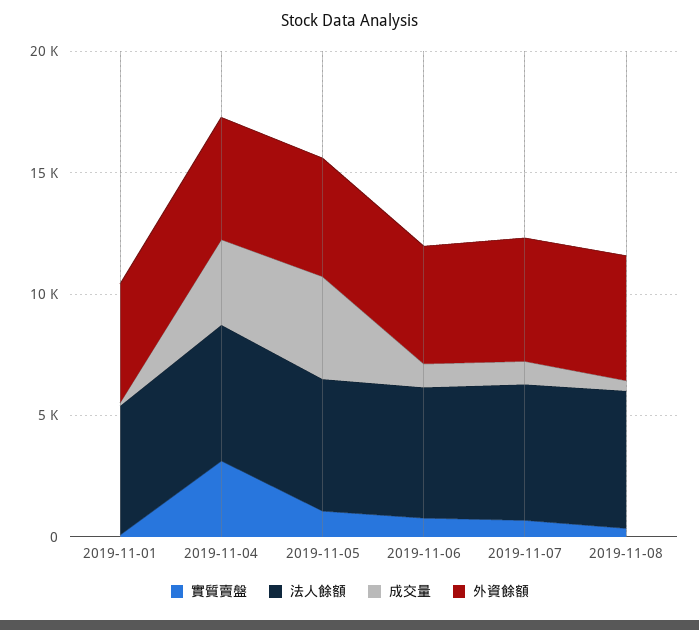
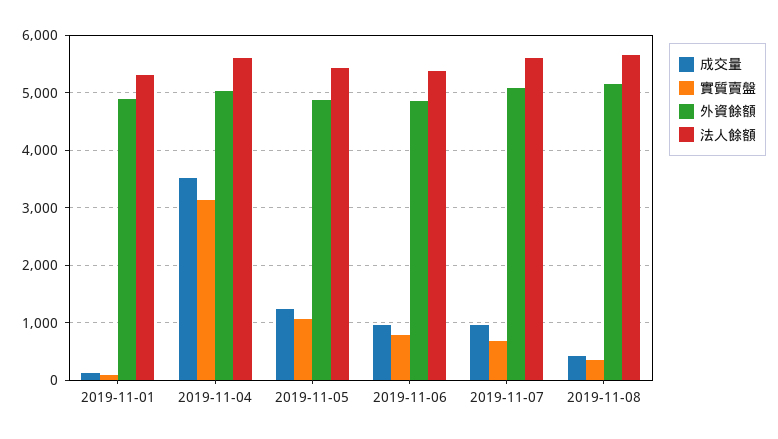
  {
    "實質賣盤": {
      "2019-11-01": 0,
      "2019-11-04": 3200,
      "2019-11-05": 1000,
      "2019-11-06": 800,
      "2019-11-07": 600,
      "2019-11-08": 400
    },
    "法人餘額": {
      "2019-11-01": 5400,
      "2019-11-04": 5600,
      "2019-11-05": 5400,
      "2019-11-06": 5400,
      "2019-11-07": 5600,
      "2019-11-08": 5600
    },
    "成交量": {
      "2019-11-01": 200,
      "2019-11-04": 3600,
-     "2019-11-05": 4000,
+     "2019-11-05": 1200,
      "2019-11-06": 1000,
      "2019-11-07": 1000,
      "2019-11-08": 400
    },
    "外資餘額": {
      "2019-11-01": 4800,
      "2019-11-04": 5000,
      "2019-11-05": 4800,
      "2019-11-06": 4800,
      "2019-11-07": 5000,
      "2019-11-08": 5200
    }
  }

